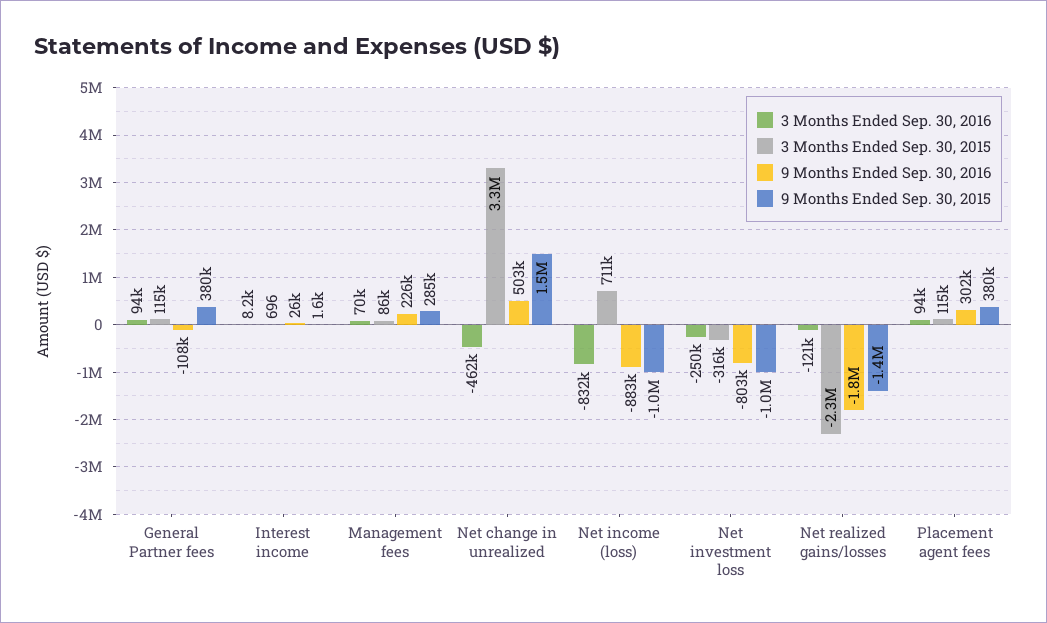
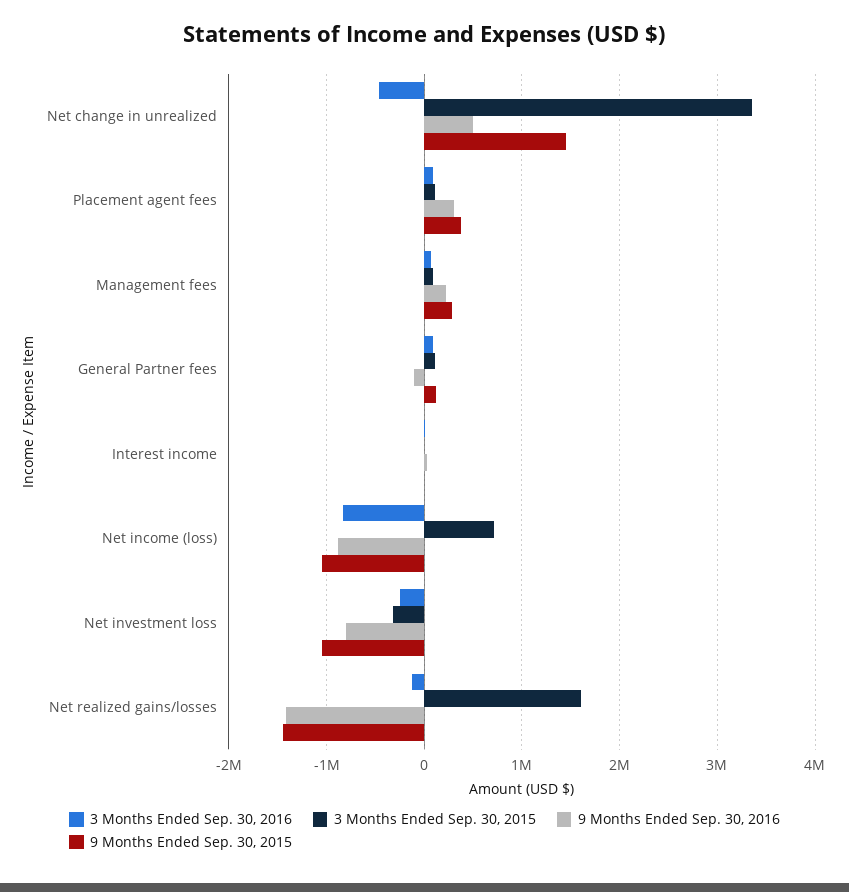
  {
    "3 Months Ended Sep. 30, 2016": {
      "General Partner fees": 94000,
      "Interest income": 8200,
      "Management fees": 70000,
      "Net change in unrealized": -462000,
      "Net income (loss)": -832000,
      "Net investment loss": -250000,
      "Net realized gains/losses": -121000,
      "Placement agent fees": 94000
    },
    "3 Months Ended Sep. 30, 2015": {
      "General Partner fees": 115000,
      "Interest income": 696,
      "Management fees": 86000,
      "Net change in unrealized": 3300000,
      "Net income (loss)": 711000,
      "Net investment loss": -316000,
-     "Net realized gains/losses": -2300000,
+     "Net realized gains/losses": 1600000,
      "Placement agent fees": 115000
    },
    "9 Months Ended Sep. 30, 2016": {
      "General Partner fees": -108000,
      "Interest income": 26000,
      "Management fees": 226000,
      "Net change in unrealized": 503000,
      "Net income (loss)": -883000,
      "Net investment loss": -803000,
-     "Net realized gains/losses": -1800000,
+     "Net realized gains/losses": -1400000,
      "Placement agent fees": 302000
    },
    "9 Months Ended Sep. 30, 2015": {
-     "General Partner fees": 380000,
+     "General Partner fees": 100000,
      "Interest income": 1600,
      "Management fees": 285000,
      "Net change in unrealized": 1500000,
      "Net income (loss)": -1000000,
      "Net investment loss": -1000000,
      "Net realized gains/losses": -1400000,
      "Placement agent fees": 380000
    }
  }

